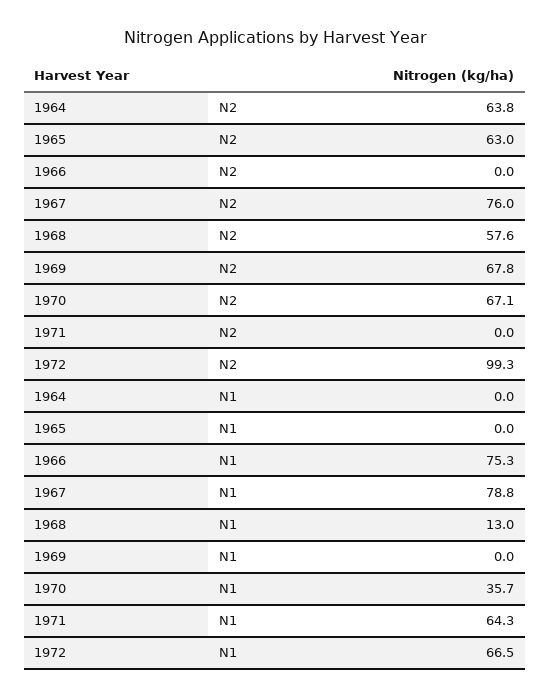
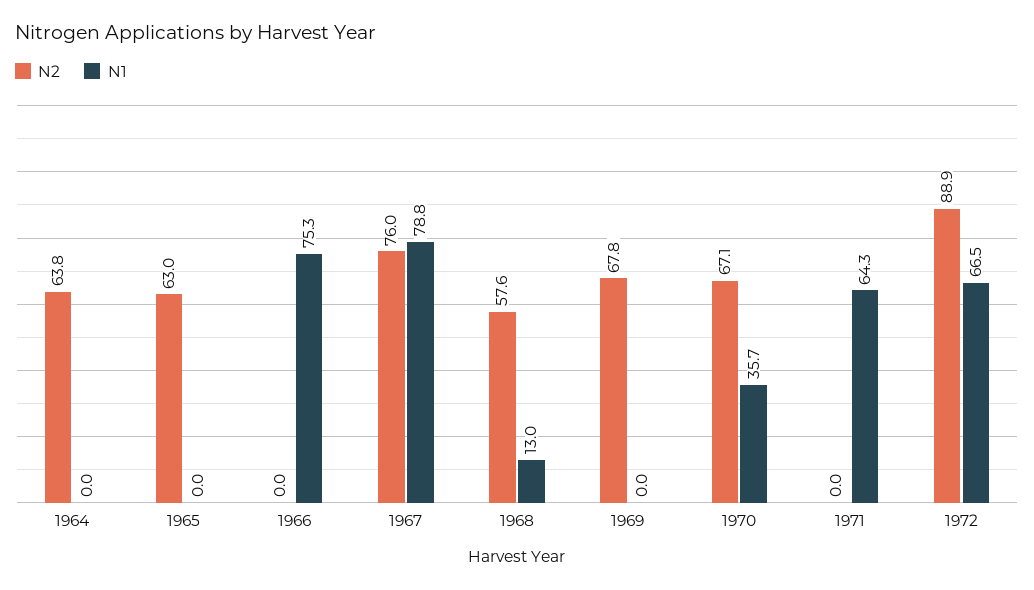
  {
    "N2": {
      "1964": 63.8,
      "1965": 63,
      "1966": 0,
      "1967": 76,
      "1968": 57.6,
      "1969": 67.8,
      "1970": 67.1,
      "1971": 0,
-     "1972": 99.3
+     "1972": 88.9
    },
    "N1": {
      "1964": 0,
      "1965": 0,
      "1966": 75.3,
      "1967": 78.8,
      "1968": 13,
      "1969": 0,
      "1970": 35.7,
      "1971": 64.3,
      "1972": 66.5
    }
  }

